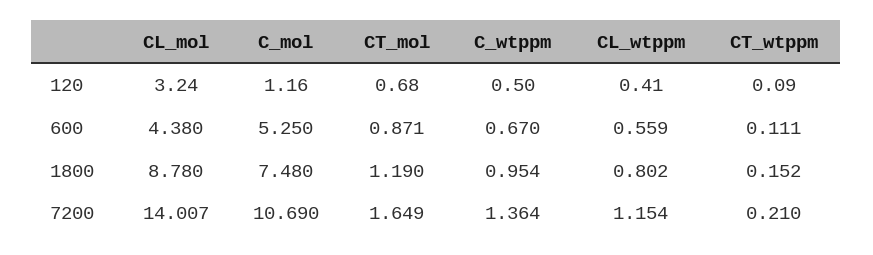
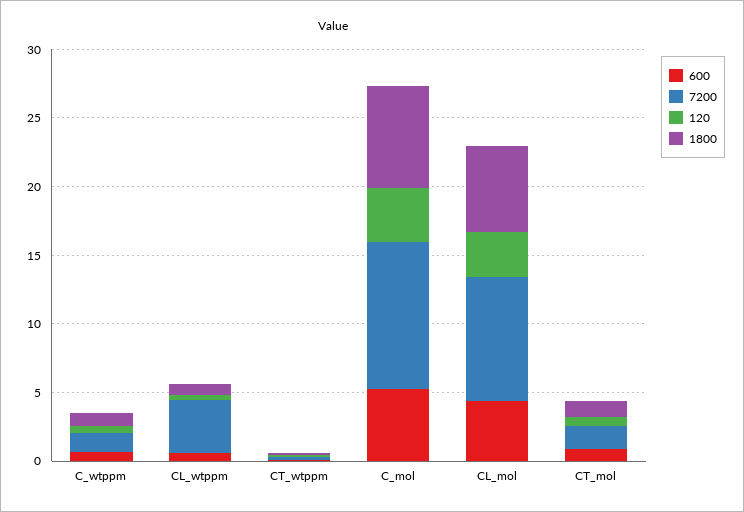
  {
    "120": {
      "CL_mol": 3.24,
-     "C_mol": 1.16,
+     "C_mol": 4,
      "CT_mol": 0.68,
      "C_wtppm": 0.5,
      "CL_wtppm": 0.41,
      "CT_wtppm": 0.09
    },
    "600": {
      "CL_mol": 4.38,
      "C_mol": 5.25,
      "CT_mol": 0.871,
      "C_wtppm": 0.67,
      "CL_wtppm": 0.559,
      "CT_wtppm": 0.111
    },
    "1800": {
-     "CL_mol": 8.78,
+     "CL_mol": 6,
      "C_mol": 7.48,
      "CT_mol": 1.19,
      "C_wtppm": 0.954,
      "CL_wtppm": 0.802,
      "CT_wtppm": 0.152
    },
    "7200": {
-     "CL_mol": 14.007,
+     "CL_mol": 9,
      "C_mol": 10.69,
      "CT_mol": 1.649,
      "C_wtppm": 1.364,
-     "CL_wtppm": 1.154,
+     "CL_wtppm": 4,
      "CT_wtppm": 0.21
    }
  }

